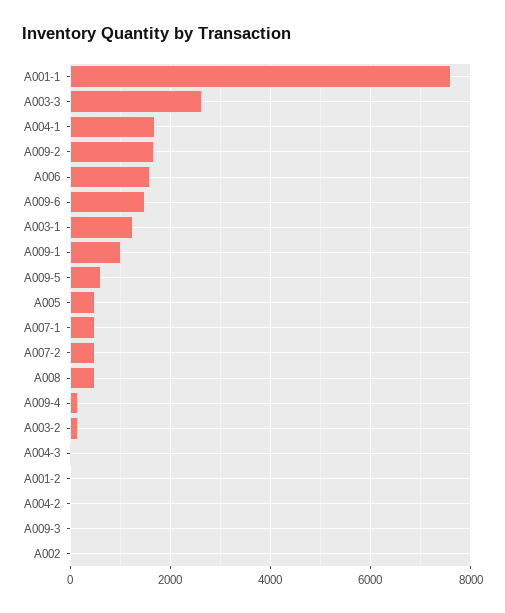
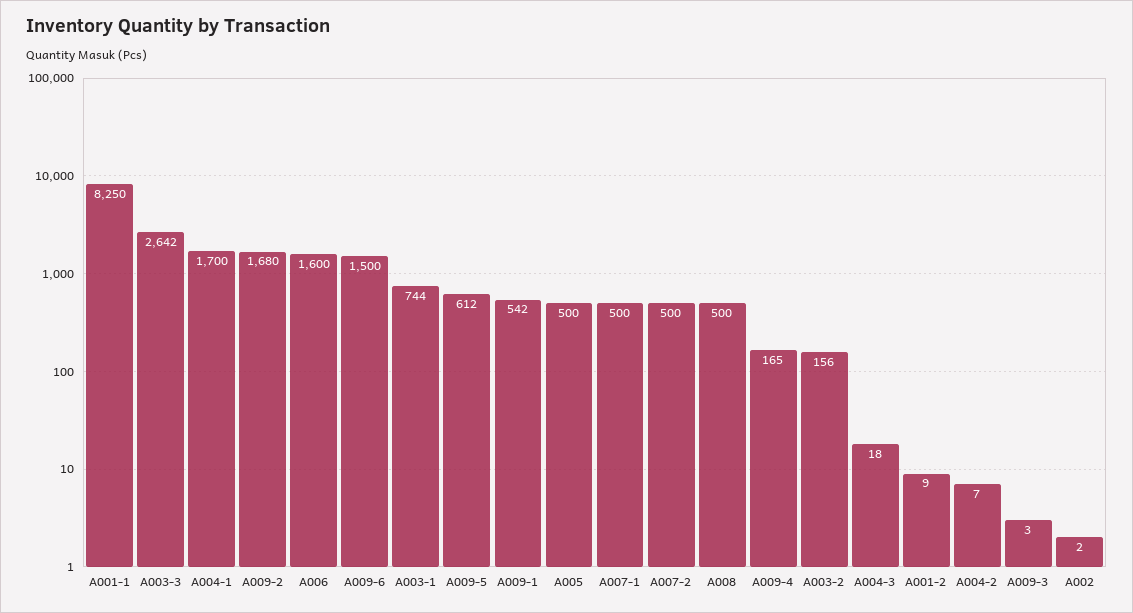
  {
-   "A001-1": 7600,
+   "A001-1": 8250,
    "A003-3": 2642,
    "A004-1": 1700,
    "A009-2": 1680,
    "A006": 1600,
    "A009-6": 1500,
-   "A003-1": 1200,
+   "A003-1": 744,
-   "A009-1": 1000,
+   "A009-1": 542,
    "A009-5": 612,
    "A005": 500,
    "A007-1": 500,
    "A007-2": 500,
    "A008": 500,
    "A009-4": 165,
    "A003-2": 156,
    "A004-3": 18,
    "A001-2": 9,
    "A004-2": 7,
    "A009-3": 3,
    "A002": 2
  }

